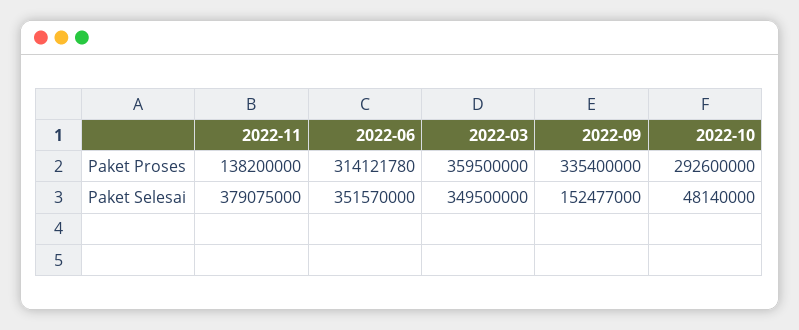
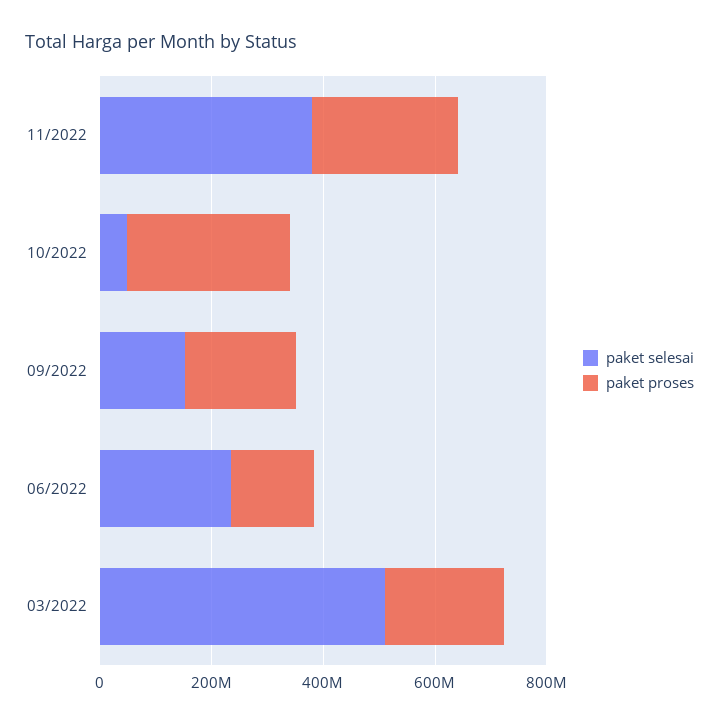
  {
    "Paket Proses": {
-     "2022-11": 138200000,
+     "2022-11": 250000000,
-     "2022-06": 314121780,
+     "2022-06": 150000000,
-     "2022-03": 359500000,
+     "2022-03": 200000000,
-     "2022-09": 335400000,
+     "2022-09": 200000000,
      "2022-10": 292600000
    },
    "Paket Selesai": {
      "2022-11": 379075000,
-     "2022-06": 351570000,
+     "2022-06": 250000000,
-     "2022-03": 349500000,
+     "2022-03": 500000000,
      "2022-09": 152477000,
      "2022-10": 48140000
    }
  }

